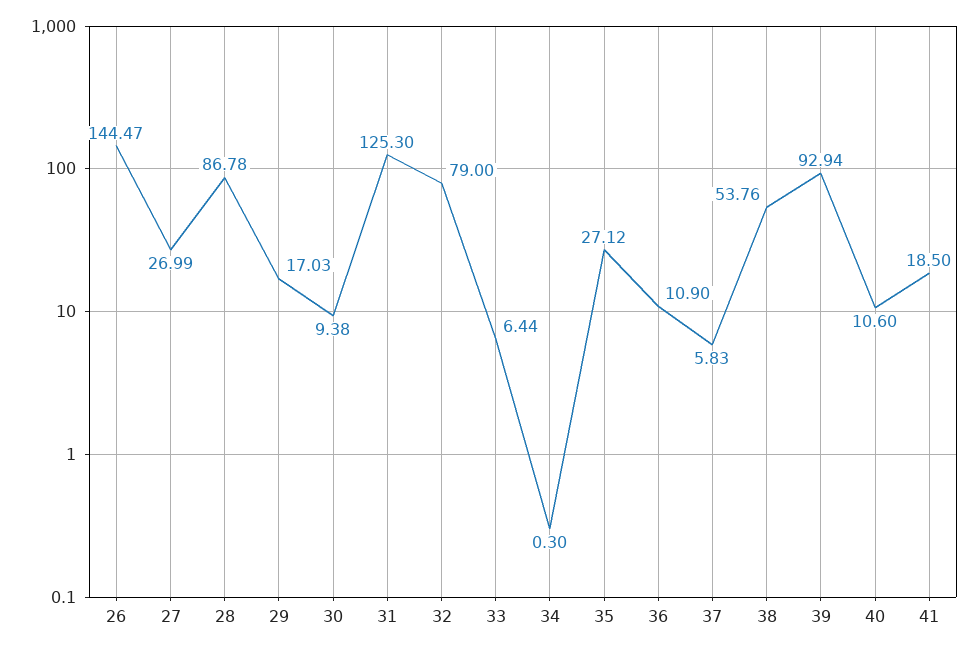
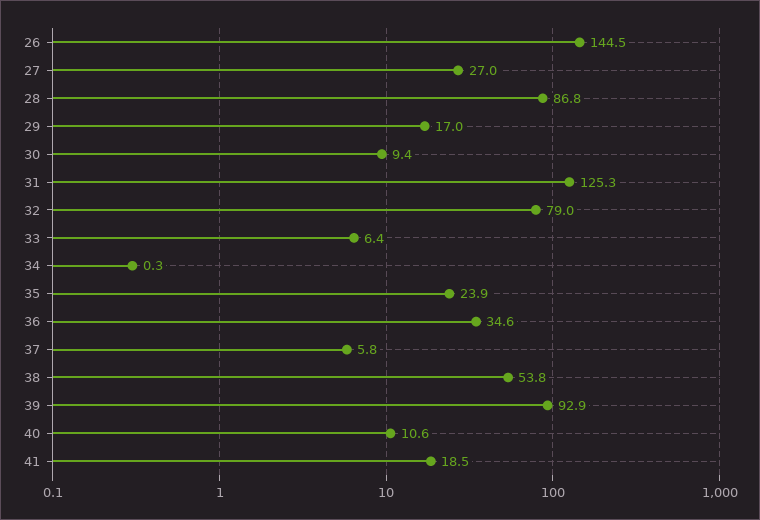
  {
    "26": 144.47,
    "27": 26.99,
    "28": 86.78,
    "29": 17.03,
    "30": 9.38,
    "31": 125.3,
    "32": 79,
    "33": 6.44,
    "34": 0.3,
-   "35": 27.12,
+   "35": 23.9,
-   "36": 10.9,
+   "36": 34.6,
    "37": 5.83,
    "38": 53.76,
    "39": 92.94,
    "40": 10.6,
    "41": 18.5
  }

